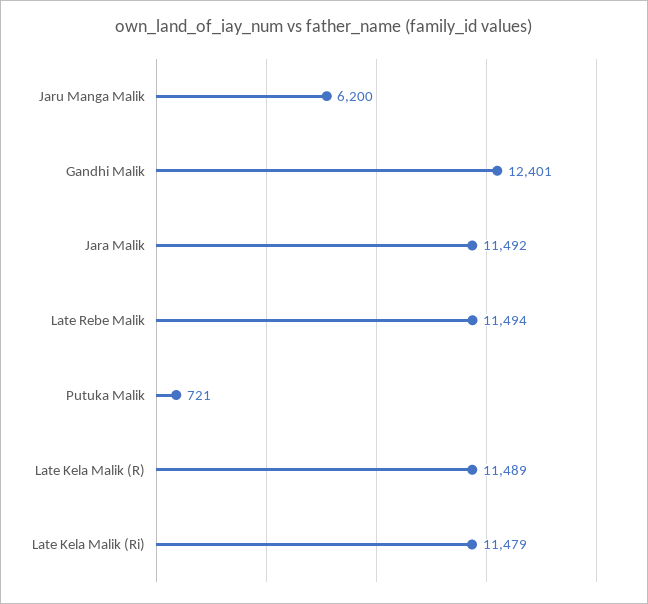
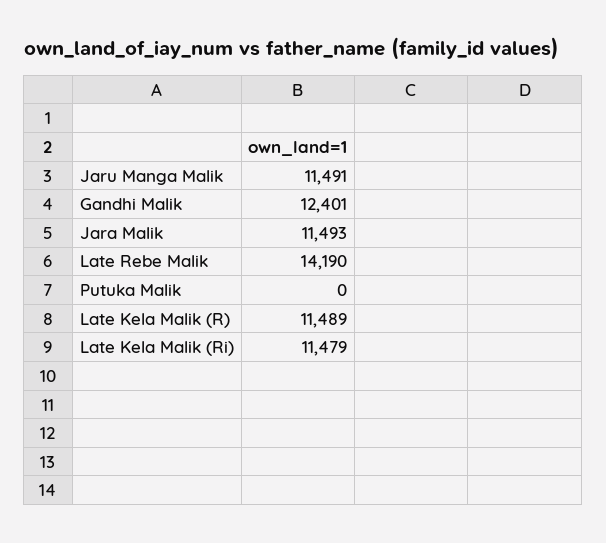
  {
-   "Jaru Manga Malik": 6200,
+   "Jaru Manga Malik": 11491,
    "Gandhi Malik": 12401,
-   "Jara Malik": 11492,
+   "Jara Malik": 11493,
-   "Late Rebe Malik": 11494,
+   "Late Rebe Malik": 14190,
-   "Putuka Malik": 721,
+   "Putuka Malik": 0,
    "Late Kela Malik (R)": 11489,
    "Late Kela Malik (Ri)": 11479
  }

